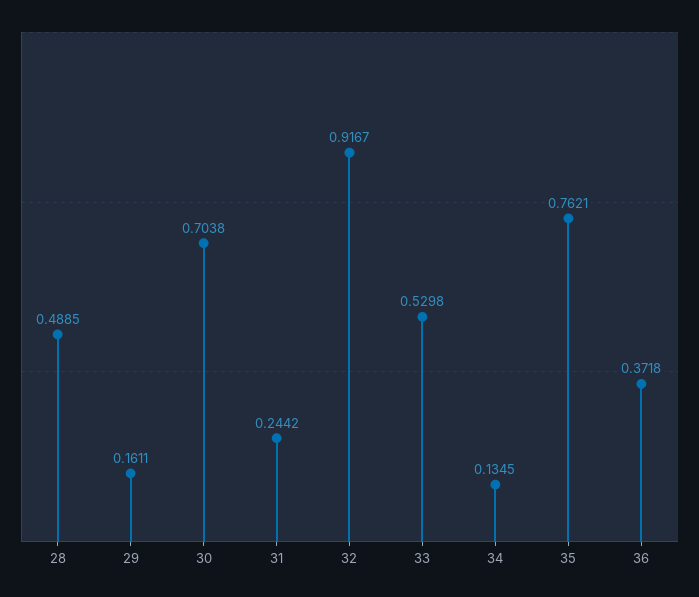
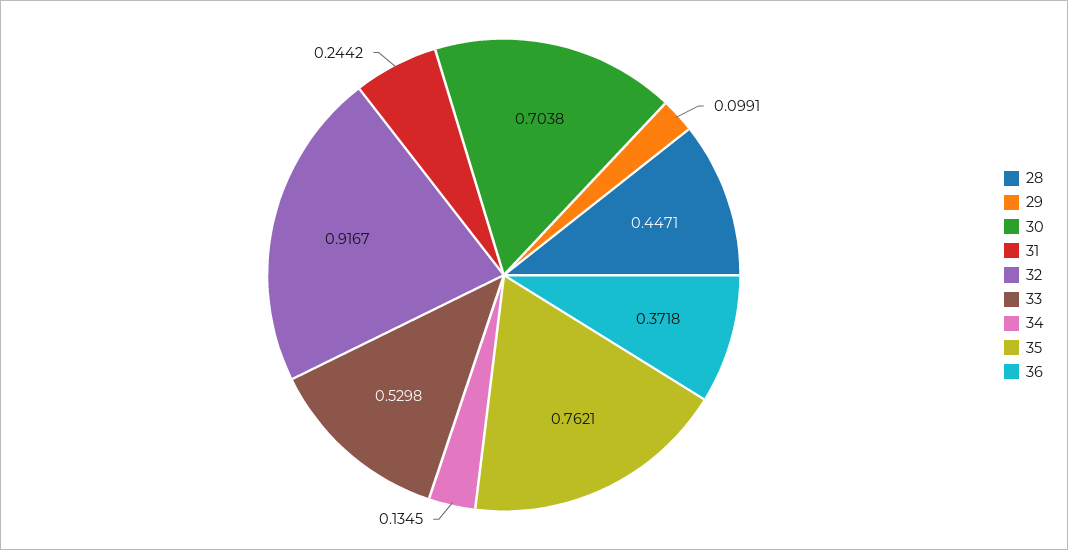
  {
-   "28": 0.4885,
+   "28": 0.4471,
-   "29": 0.1611,
+   "29": 0.0991,
    "30": 0.7038,
    "31": 0.2442,
    "32": 0.9167,
    "33": 0.5298,
    "34": 0.1345,
    "35": 0.7621,
    "36": 0.3718
  }

